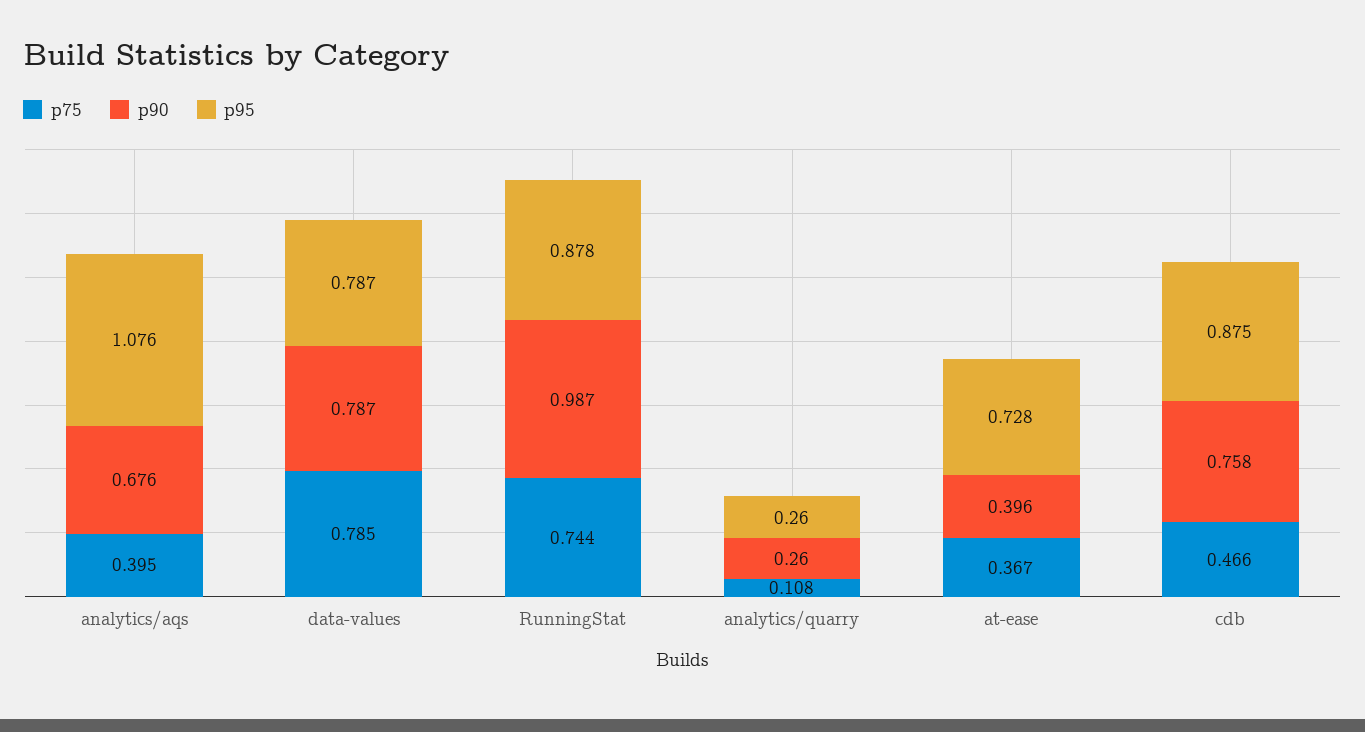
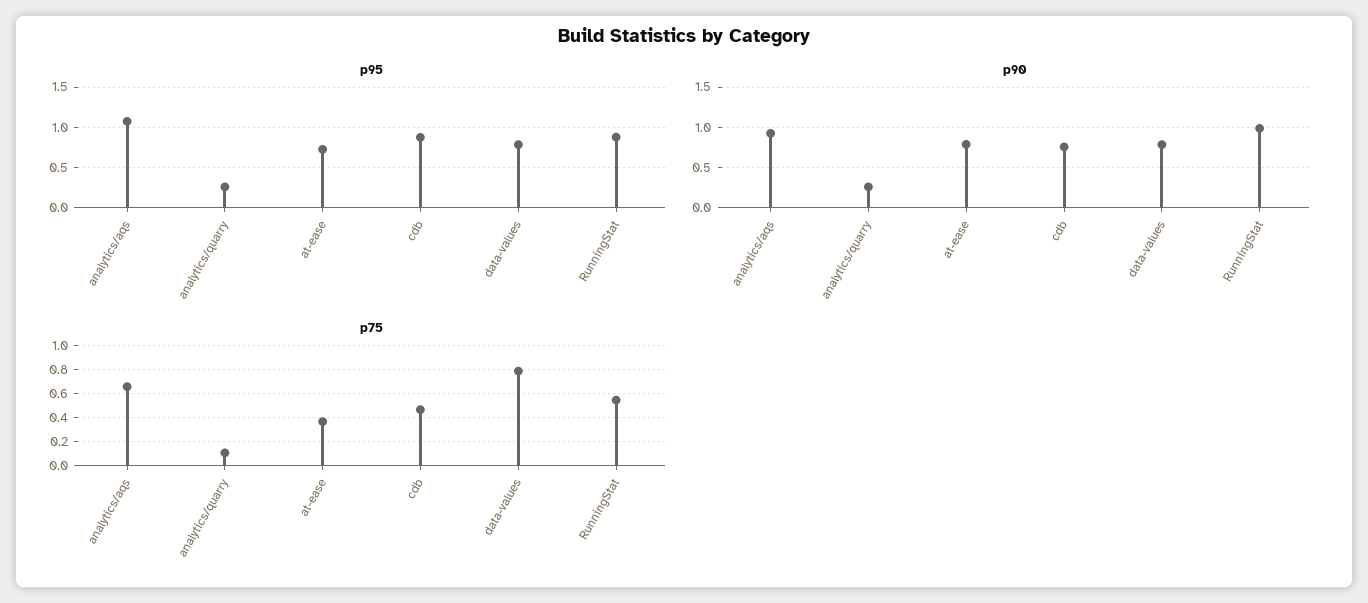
  {
    "p75": {
-     "analytics/aqs": 0.395,
+     "analytics/aqs": 0.65,
      "data-values": 0.785,
-     "RunningStat": 0.744,
+     "RunningStat": 0.55,
      "analytics/quarry": 0.108,
      "at-ease": 0.367,
      "cdb": 0.466
    },
    "p90": {
-     "analytics/aqs": 0.676,
+     "analytics/aqs": 0.9,
      "data-values": 0.787,
      "RunningStat": 0.987,
      "analytics/quarry": 0.26,
-     "at-ease": 0.396,
+     "at-ease": 0.8,
      "cdb": 0.758
    },
    "p95": {
      "analytics/aqs": 1.076,
      "data-values": 0.787,
      "RunningStat": 0.878,
      "analytics/quarry": 0.26,
      "at-ease": 0.728,
      "cdb": 0.875
    }
  }

